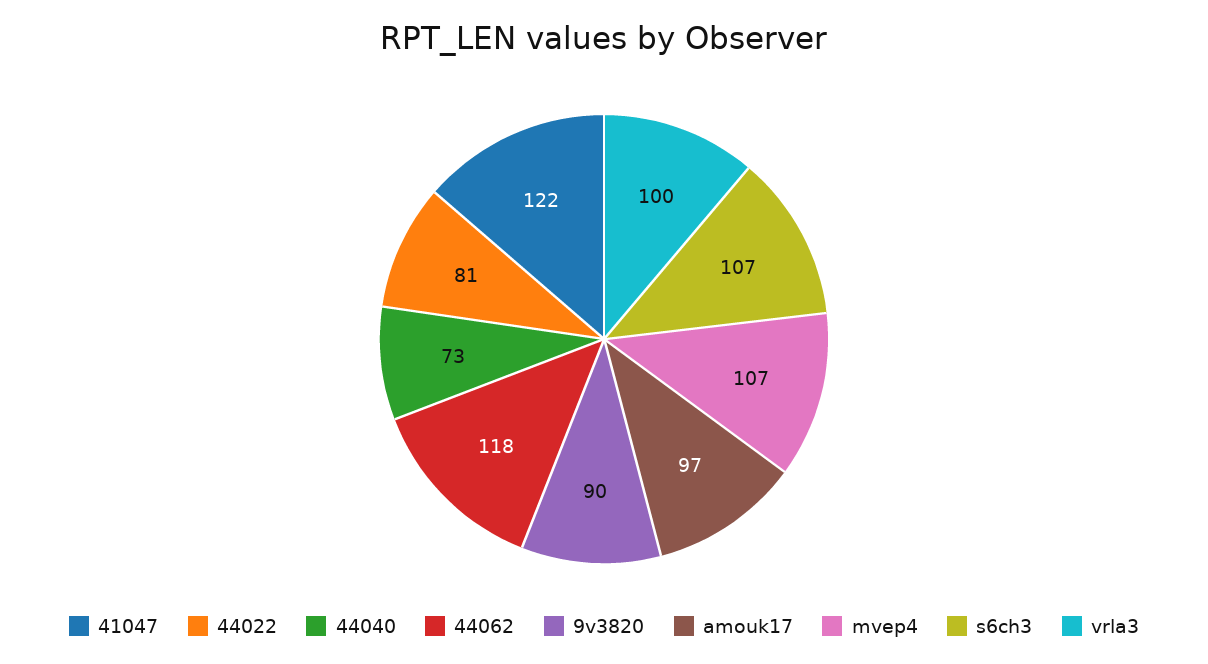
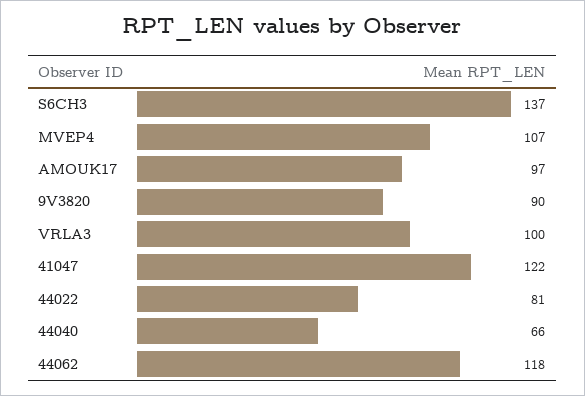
  {
    "41047": 122,
    "44022": 81,
-   "44040": 73,
+   "44040": 66,
    "44062": 118,
    "9v3820": 90,
    "amouk17": 97,
    "mvep4": 107,
-   "s6ch3": 107,
+   "s6ch3": 137,
    "vrla3": 100
  }

